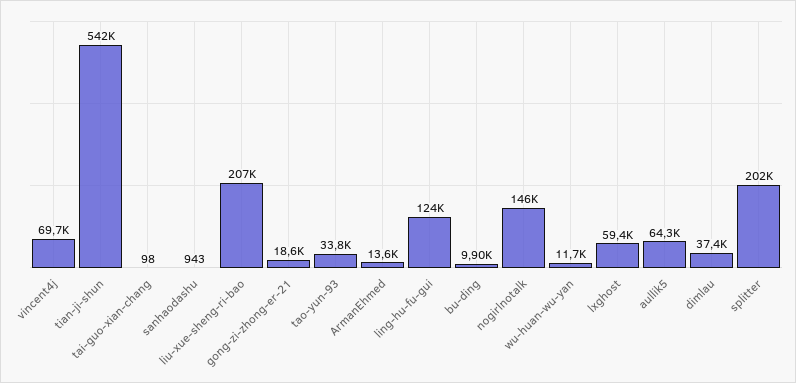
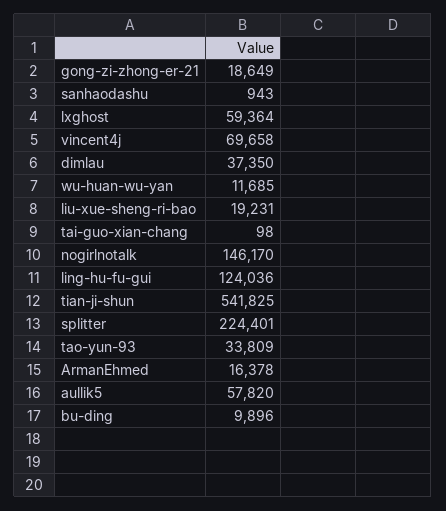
  {
    "vincent4j": 69658,
    "tian-ji-shun": 541825,
    "tai-guo-xian-chang": 98,
    "sanhaodashu": 943,
-   "liu-xue-sheng-ri-bao": 207000,
+   "liu-xue-sheng-ri-bao": 19231,
    "gong-zi-zhong-er-21": 18649,
    "tao-yun-93": 33809,
-   "ArmanEhmed": 13600,
+   "ArmanEhmed": 16378,
    "ling-hu-fu-gui": 124036,
    "bu-ding": 9896,
    "nogirlnotalk": 146170,
    "wu-huan-wu-yan": 11685,
    "lxghost": 59364,
-   "aullik5": 64300,
+   "aullik5": 57820,
    "dimlau": 37350,
-   "splitter": 202000
+   "splitter": 224401
  }

